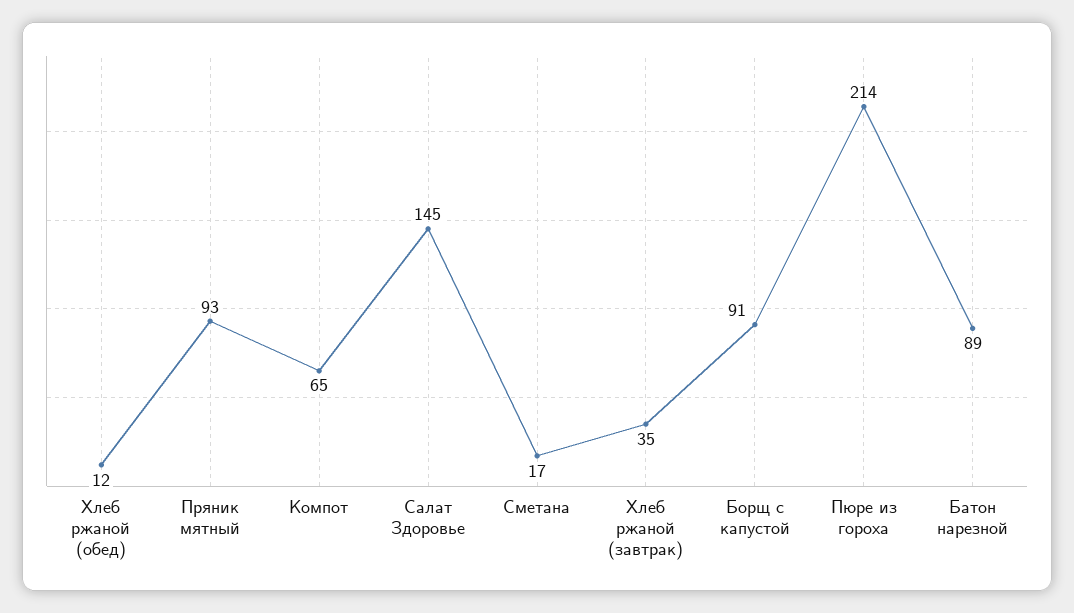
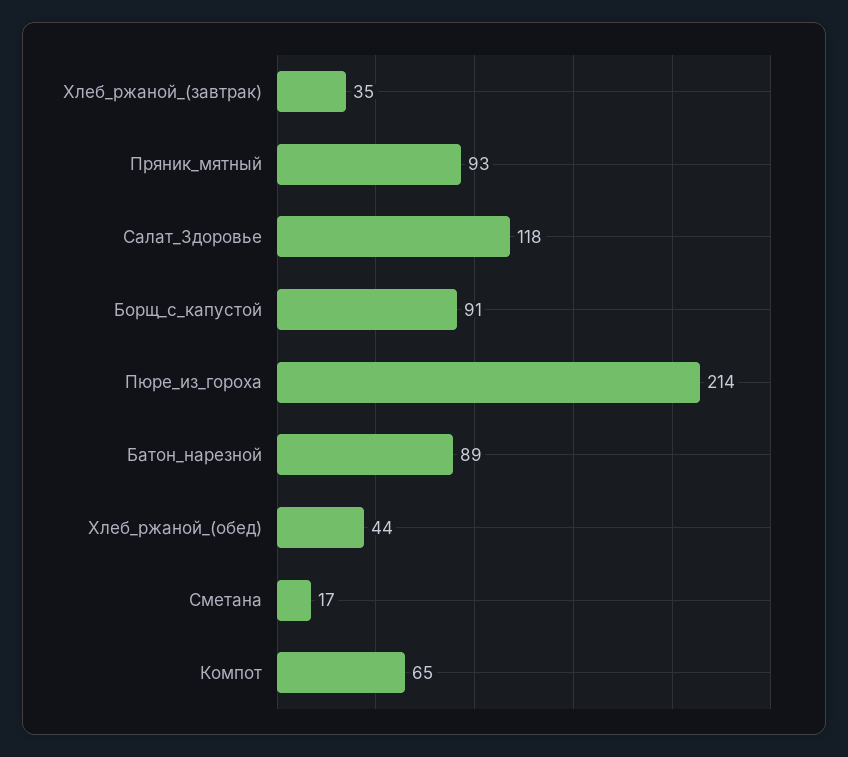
  {
-   "Хлеб ржаной (обед)": 12,
+   "Хлеб ржаной (обед)": 44,
    "Пряник мятный": 93,
    "Компот": 65,
-   "Салат Здоровье": 145,
+   "Салат Здоровье": 118,
    "Сметана": 17,
    "Хлеб ржаной (завтрак)": 35,
    "Борщ с капустой": 91,
    "Пюре из гороха": 214,
    "Батон нарезной": 89
  }

